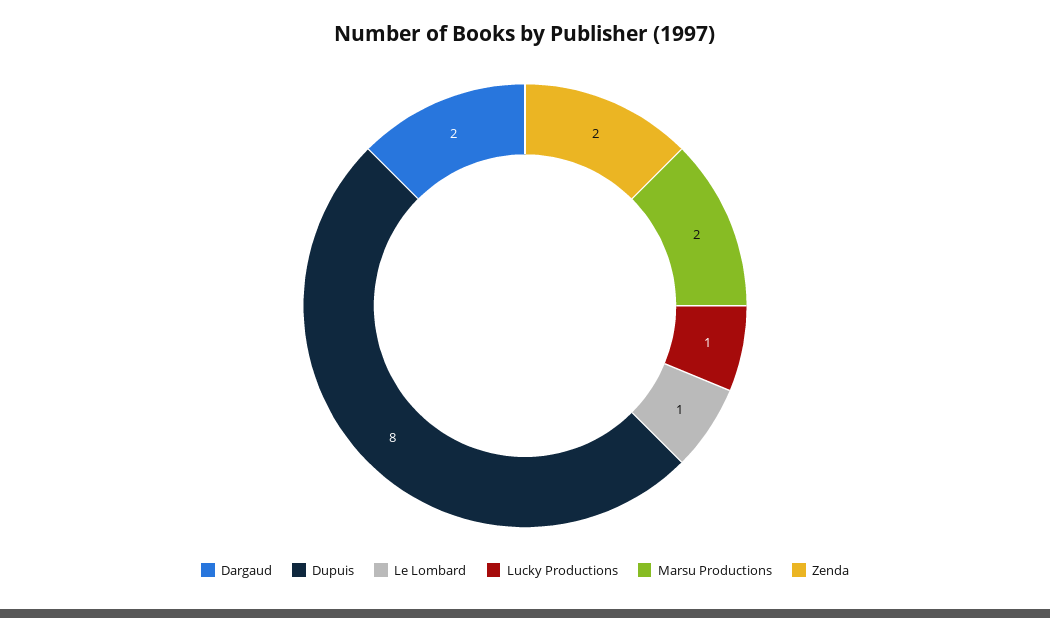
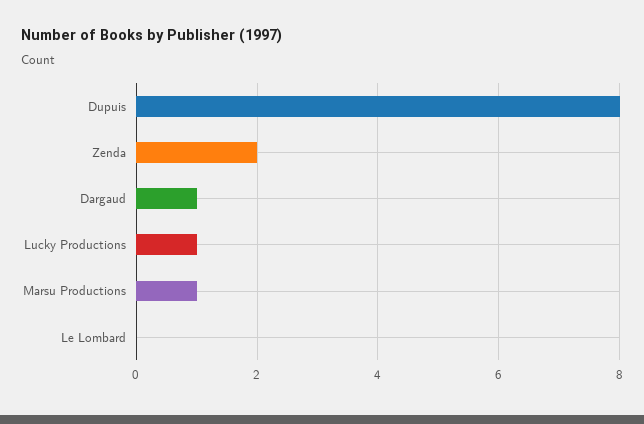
  {
-   "Dargaud": 2,
+   "Dargaud": 1,
    "Dupuis": 8,
-   "Le Lombard": 1,
+   "Le Lombard": 0,
    "Lucky Productions": 1,
-   "Marsu Productions": 2,
+   "Marsu Productions": 1,
    "Zenda": 2
  }

